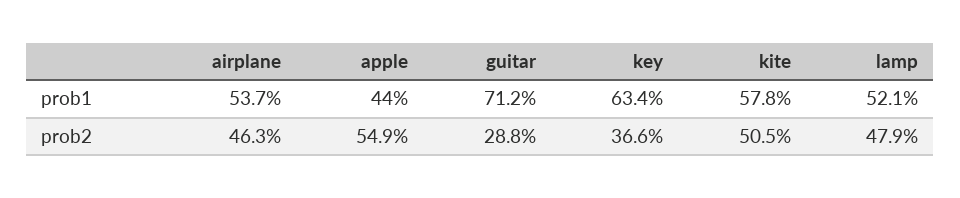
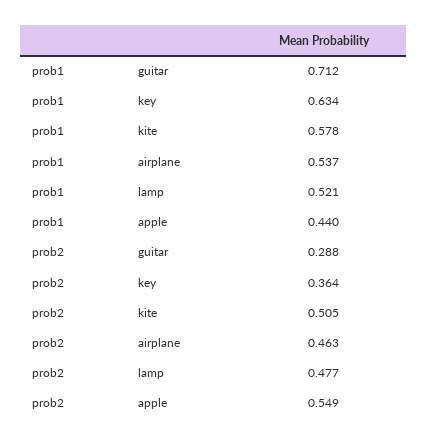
  {
    "airplane": {
      "prob1": 0.537,
      "prob2": 0.463
    },
    "apple": {
      "prob1": 0.44,
      "prob2": 0.549
    },
    "guitar": {
      "prob1": 0.712,
      "prob2": 0.288
    },
    "key": {
      "prob1": 0.634,
-     "prob2": 0.366
+     "prob2": 0.364
    },
    "kite": {
      "prob1": 0.578,
      "prob2": 0.505
    },
    "lamp": {
      "prob1": 0.521,
-     "prob2": 0.479
+     "prob2": 0.477
    }
  }

